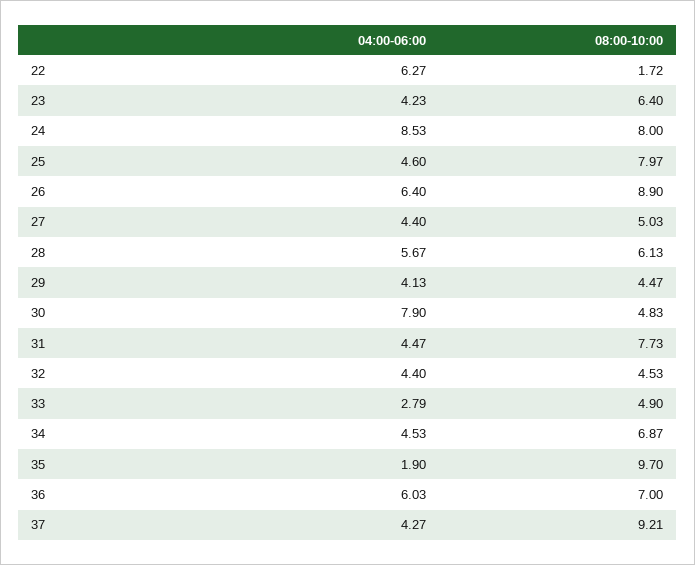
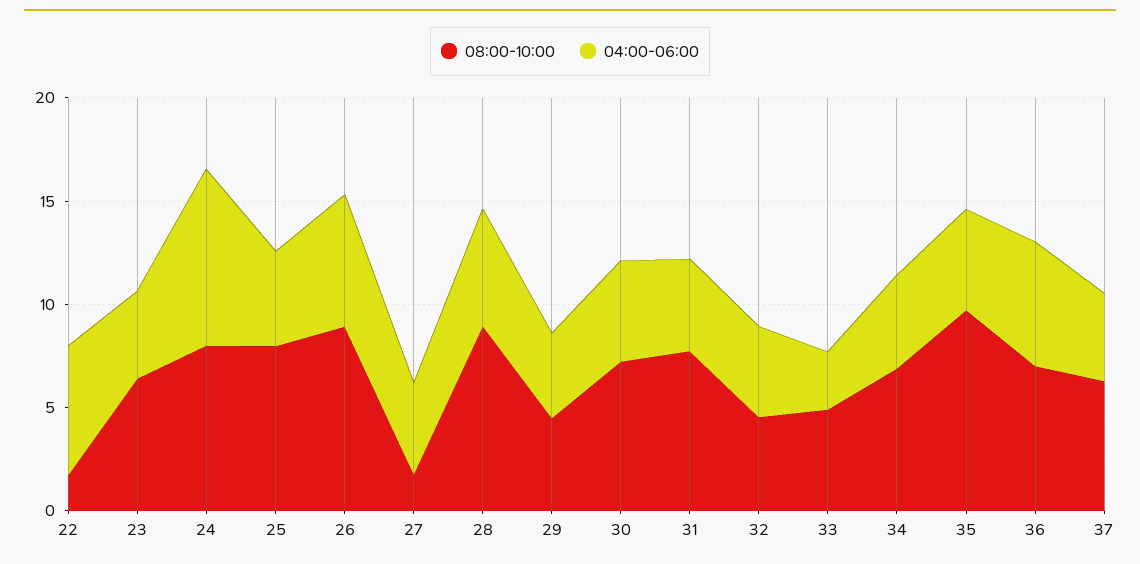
  {
    "04:00-06:00": {
      "22": 6.27,
      "23": 4.23,
      "24": 8.53,
      "25": 4.6,
      "26": 6.4,
      "27": 4.4,
      "28": 5.67,
      "29": 4.13,
-     "30": 7.9,
+     "30": 5,
      "31": 4.47,
      "32": 4.4,
      "33": 2.79,
      "34": 4.53,
-     "35": 1.9,
+     "35": 5,
      "36": 6.03,
      "37": 4.27
    },
    "08:00-10:00": {
      "22": 1.72,
      "23": 6.4,
      "24": 8,
      "25": 7.97,
      "26": 8.9,
-     "27": 5.03,
+     "27": 2,
-     "28": 6.13,
+     "28": 9,
      "29": 4.47,
-     "30": 4.83,
+     "30": 7,
      "31": 7.73,
      "32": 4.53,
      "33": 4.9,
      "34": 6.87,
      "35": 9.7,
      "36": 7,
-     "37": 9.21
+     "37": 6
    }
  }

